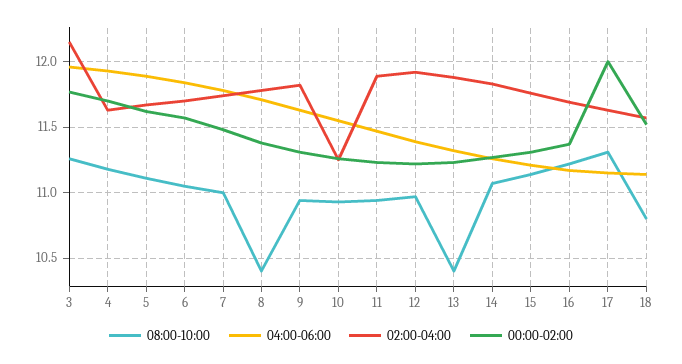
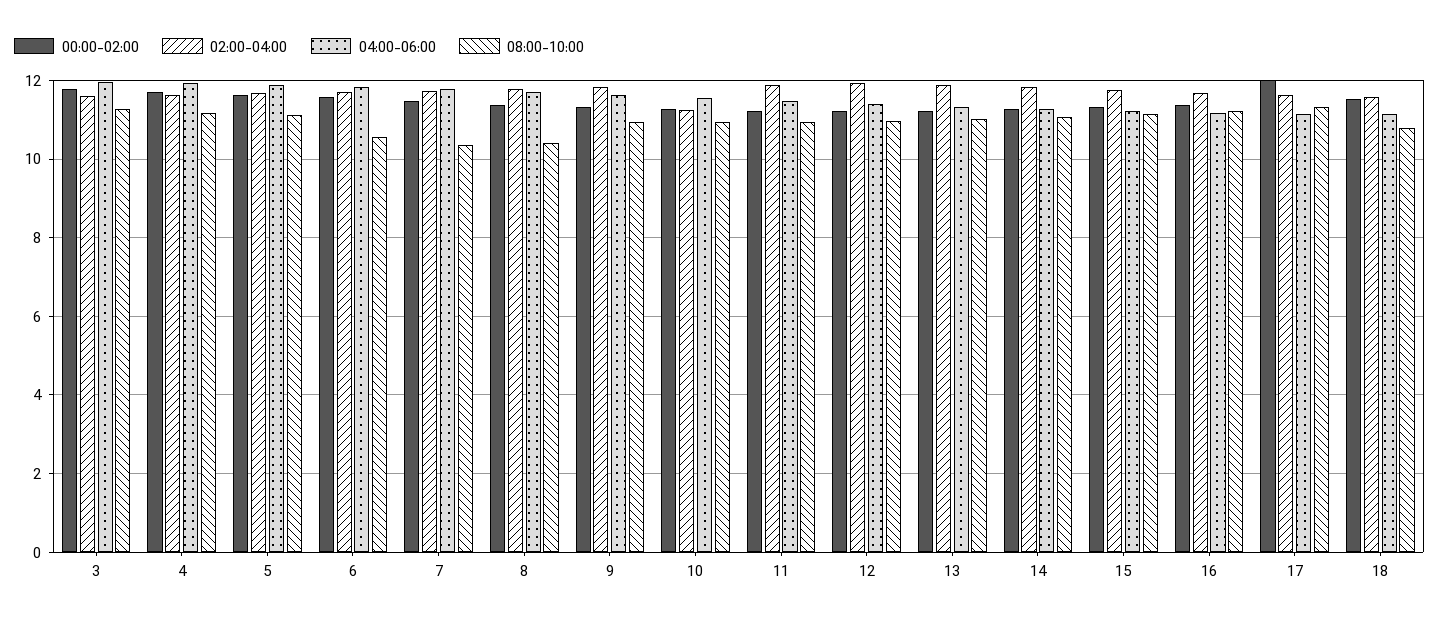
  {
    "08:00-10:00": {
      "3": 11.25,
      "4": 11.2,
      "5": 11.1,
-     "6": 11.05,
+     "6": 10.6,
-     "7": 11,
+     "7": 10.4,
      "8": 10.4,
      "9": 10.95,
      "10": 10.95,
      "11": 10.95,
      "12": 10.95,
-     "13": 10.4,
+     "13": 11,
      "14": 11.05,
      "15": 11.15,
      "16": 11.2,
      "17": 11.3,
      "18": 10.8
    },
    "04:00-06:00": {
      "3": 11.95,
      "4": 11.95,
      "5": 11.9,
      "6": 11.85,
      "7": 11.8,
      "8": 11.7,
      "9": 11.65,
      "10": 11.55,
      "11": 11.45,
      "12": 11.4,
      "13": 11.3,
      "14": 11.25,
      "15": 11.2,
      "16": 11.15,
      "17": 11.15,
      "18": 11.15
    },
    "02:00-04:00": {
-     "3": 12.15,
+     "3": 11.6,
      "4": 11.65,
      "5": 11.65,
      "6": 11.7,
      "7": 11.75,
      "8": 11.8,
      "9": 11.8,
      "10": 11.25,
      "11": 11.9,
      "12": 11.9,
      "13": 11.9,
      "14": 11.85,
      "15": 11.75,
      "16": 11.7,
      "17": 11.65,
      "18": 11.55
    },
    "00:00-02:00": {
      "3": 11.75,
      "4": 11.7,
      "5": 11.6,
      "6": 11.55,
      "7": 11.5,
      "8": 11.4,
      "9": 11.3,
      "10": 11.25,
      "11": 11.25,
      "12": 11.2,
      "13": 11.25,
      "14": 11.25,
      "15": 11.3,
      "16": 11.35,
      "17": 12,
      "18": 11.5
    }
  }

